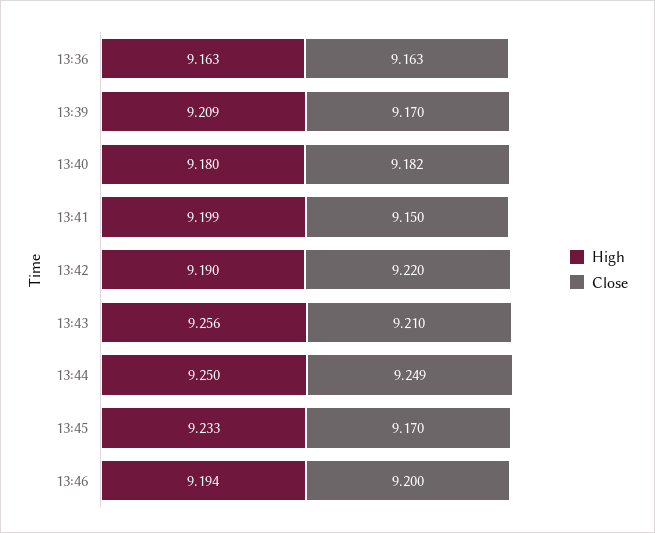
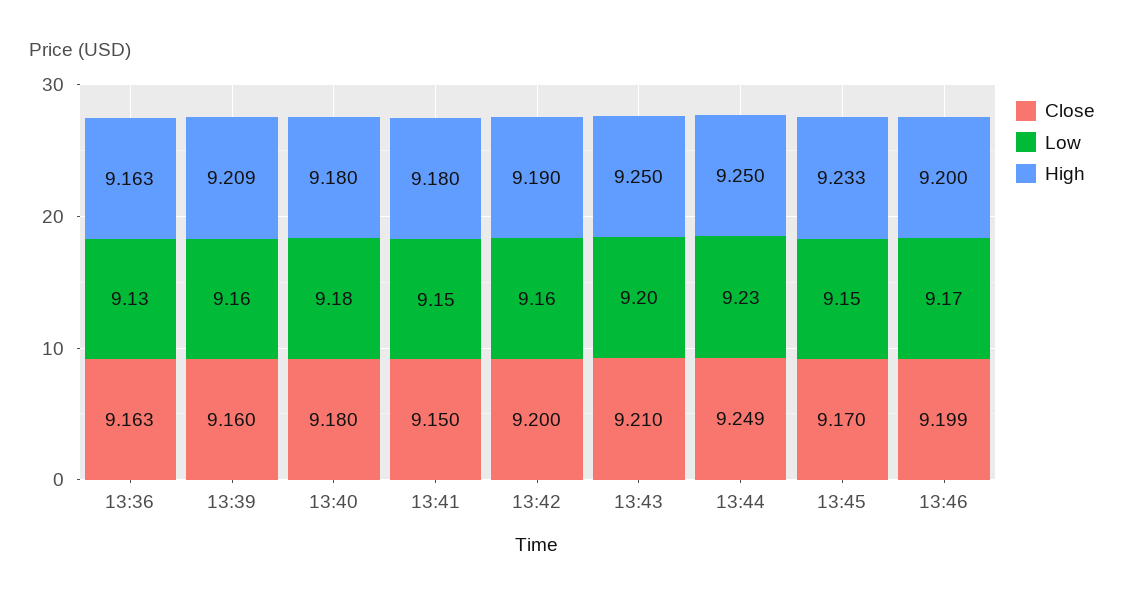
  {
    "High": {
      "13:36": 9.163,
      "13:39": 9.209,
      "13:40": 9.18,
-     "13:41": 9.199,
+     "13:41": 9.18,
      "13:42": 9.19,
-     "13:43": 9.256,
+     "13:43": 9.25,
      "13:44": 9.25,
      "13:45": 9.233,
-     "13:46": 9.194
+     "13:46": 9.2
    },
    "Close": {
      "13:36": 9.163,
-     "13:39": 9.17,
+     "13:39": 9.16,
-     "13:40": 9.182,
+     "13:40": 9.18,
      "13:41": 9.15,
-     "13:42": 9.22,
+     "13:42": 9.2,
      "13:43": 9.21,
      "13:44": 9.249,
      "13:45": 9.17,
-     "13:46": 9.2
+     "13:46": 9.199
-   }
+   },
+   "Low": {
+     "13:36": 9.13,
+     "13:39": 9.16,
+     "13:40": 9.18,
+     "13:41": 9.15,
+     "13:42": 9.16,
+     "13:43": 9.2,
+     "13:44": 9.23,
+     "13:45": 9.15,
+     "13:46": 9.17
+   }
  }

